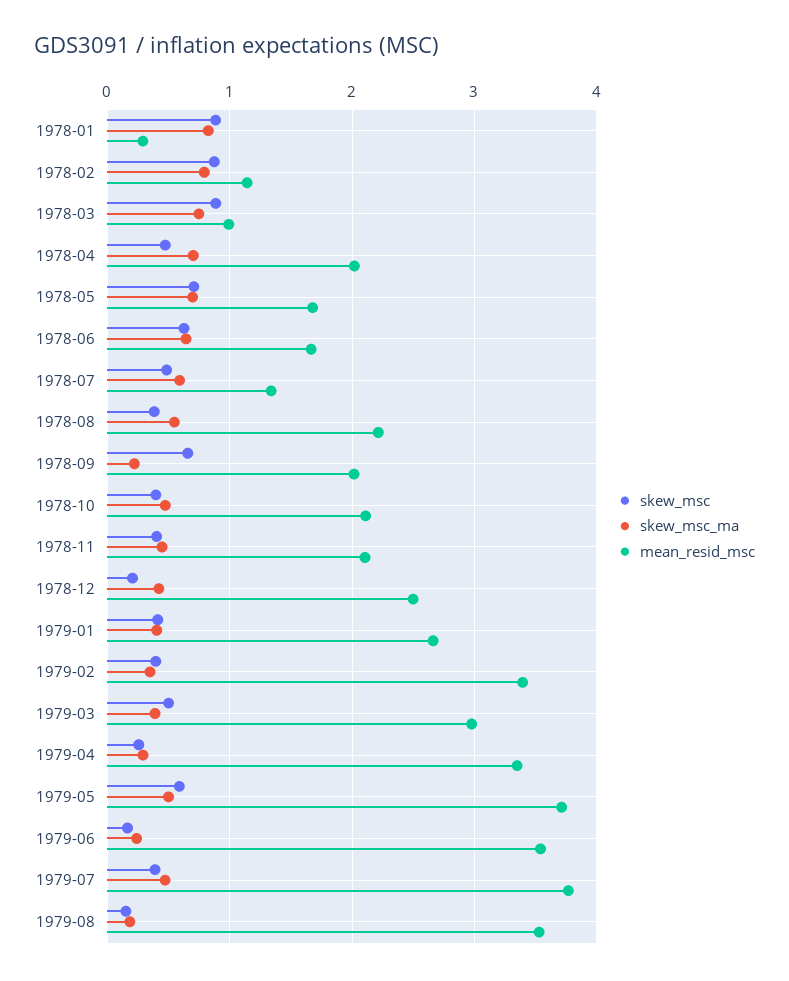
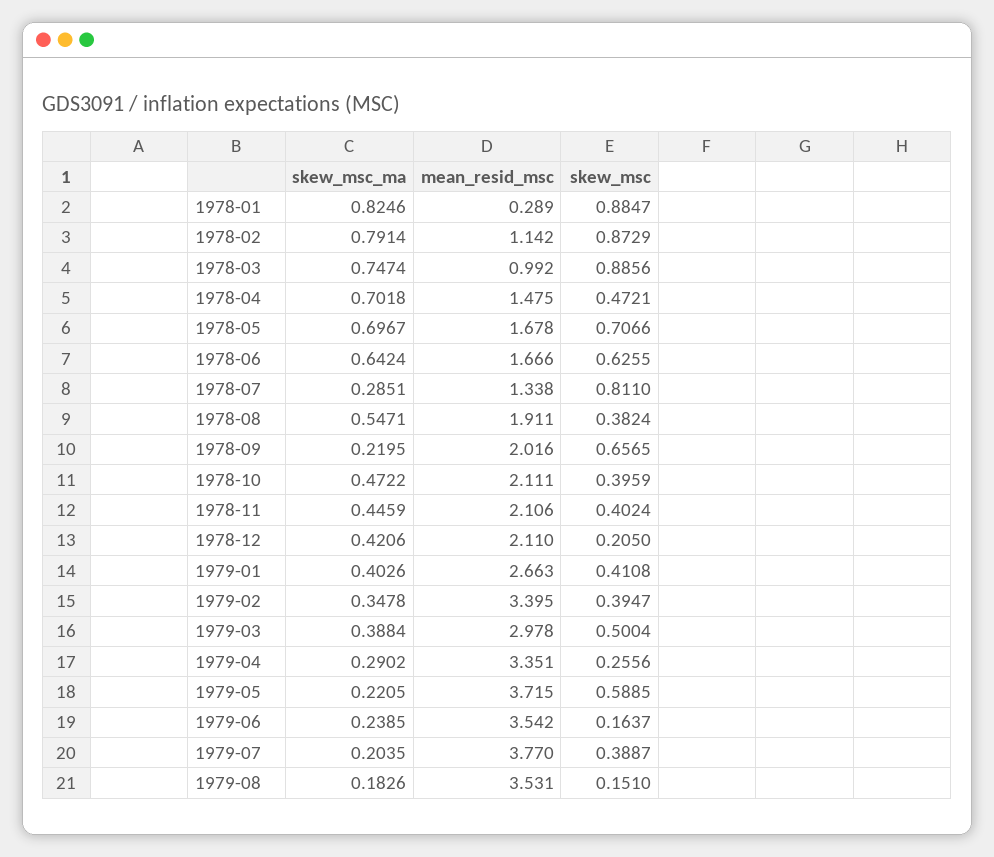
  {
    "skew_msc": {
      "1978-01": 0.8847,
      "1978-02": 0.8729,
      "1978-03": 0.8856,
      "1978-04": 0.4721,
      "1978-05": 0.7066,
      "1978-06": 0.6255,
-     "1978-07": 0.5,
+     "1978-07": 0.811,
      "1978-08": 0.3824,
      "1978-09": 0.6565,
      "1978-10": 0.3959,
      "1978-11": 0.4024,
      "1978-12": 0.205,
      "1979-01": 0.4108,
      "1979-02": 0.3947,
      "1979-03": 0.5004,
      "1979-04": 0.2556,
      "1979-05": 0.5885,
      "1979-06": 0.1637,
      "1979-07": 0.3887,
      "1979-08": 0.151
    },
    "skew_msc_ma": {
      "1978-01": 0.8246,
      "1978-02": 0.7914,
      "1978-03": 0.7474,
      "1978-04": 0.7018,
      "1978-05": 0.6967,
      "1978-06": 0.6424,
-     "1978-07": 0.6,
+     "1978-07": 0.2851,
      "1978-08": 0.5471,
      "1978-09": 0.2195,
      "1978-10": 0.4722,
      "1978-11": 0.4459,
      "1978-12": 0.4206,
      "1979-01": 0.4026,
      "1979-02": 0.3478,
      "1979-03": 0.3884,
      "1979-04": 0.2902,
-     "1979-05": 0.5,
+     "1979-05": 0.2205,
      "1979-06": 0.2385,
-     "1979-07": 0.5,
+     "1979-07": 0.2035,
      "1979-08": 0.1826
    },
    "mean_resid_msc": {
      "1978-01": 0.289,
      "1978-02": 1.142,
      "1978-03": 0.992,
-     "1978-04": 2,
+     "1978-04": 1.475,
      "1978-05": 1.678,
      "1978-06": 1.666,
      "1978-07": 1.338,
-     "1978-08": 2.2,
+     "1978-08": 1.911,
      "1978-09": 2.016,
      "1978-10": 2.111,
      "1978-11": 2.106,
-     "1978-12": 2.5,
+     "1978-12": 2.11,
      "1979-01": 2.663,
      "1979-02": 3.395,
      "1979-03": 2.978,
      "1979-04": 3.351,
      "1979-05": 3.715,
      "1979-06": 3.542,
      "1979-07": 3.77,
      "1979-08": 3.531
    }
  }

